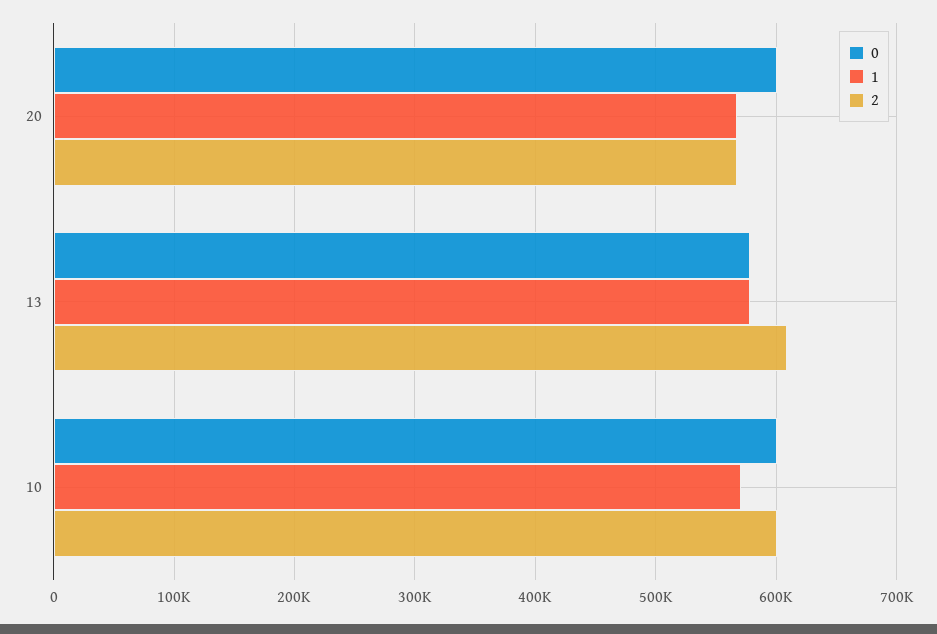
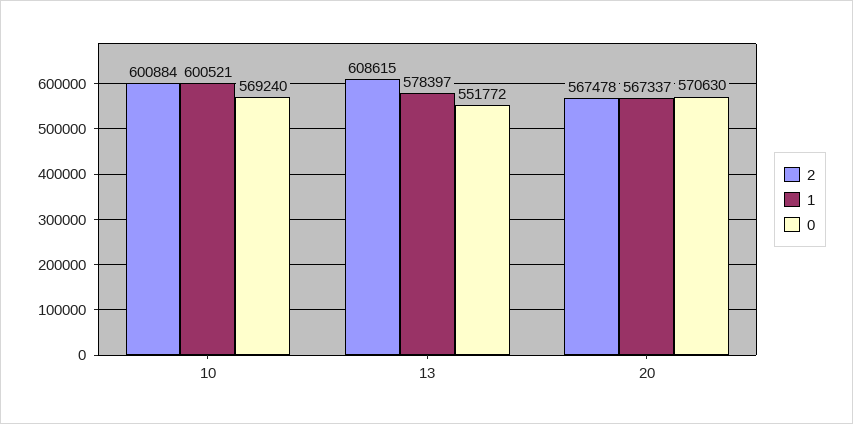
  {
    "0": {
-     "20": 600000,
+     "20": 570630,
-     "13": 580000,
+     "13": 551772,
-     "10": 600000
+     "10": 569240
    },
    "1": {
      "20": 567337,
      "13": 578397,
-     "10": 570000
+     "10": 600521
    },
    "2": {
      "20": 567478,
      "13": 608615,
      "10": 600884
    }
  }

